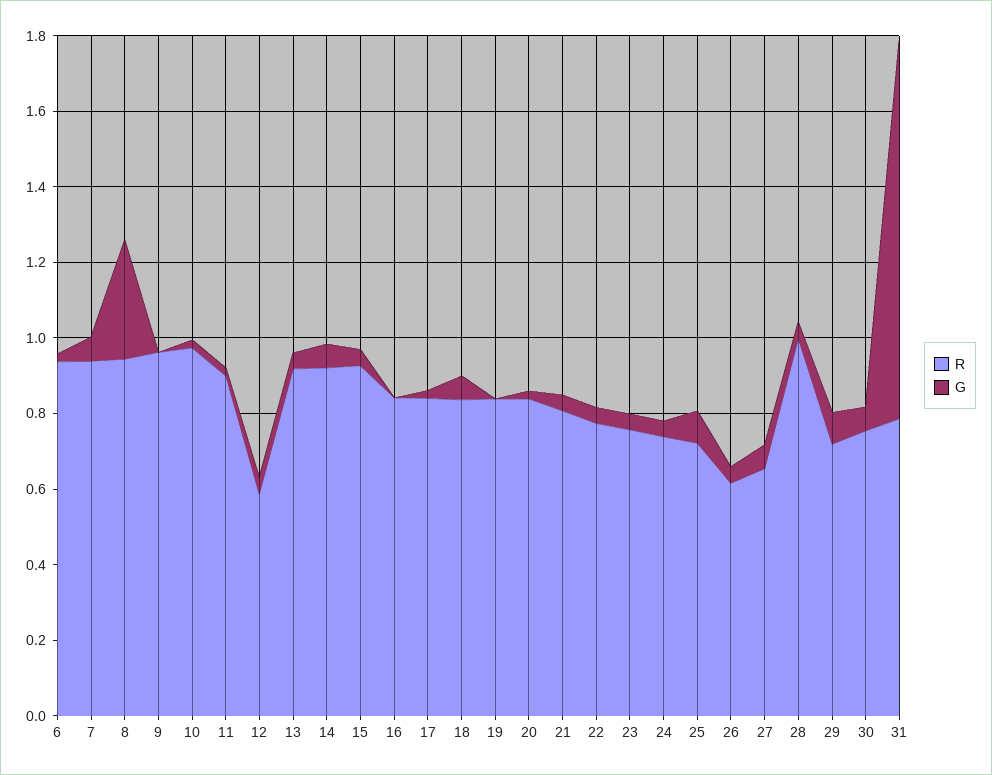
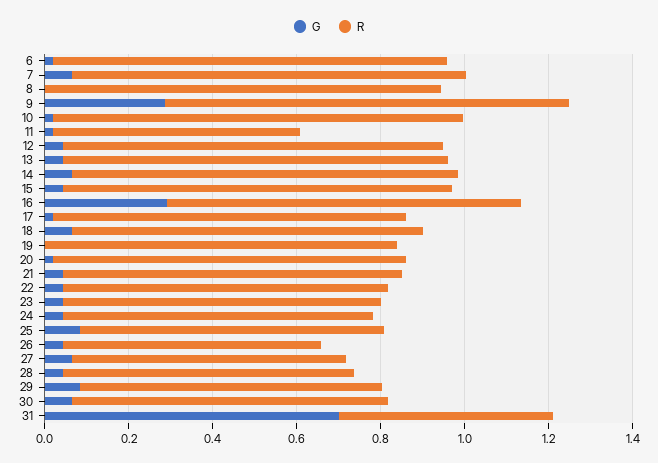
  {
    "R": {
      "6": 0.95,
      "7": 0.95,
      "8": 0.95,
      "9": 0.95,
      "10": 0.95,
-     "11": 0.9,
+     "11": 0.6,
-     "12": 0.6,
+     "12": 0.9,
      "13": 0.9,
      "14": 0.9,
      "15": 0.95,
      "16": 0.85,
      "17": 0.85,
      "18": 0.85,
      "19": 0.85,
      "20": 0.85,
      "21": 0.8,
      "22": 0.75,
      "23": 0.75,
      "24": 0.75,
      "25": 0.7,
      "26": 0.6,
      "27": 0.65,
-     "28": 1,
+     "28": 0.7,
      "29": 0.7,
      "30": 0.75,
-     "31": 0.8
+     "31": 0.5
    },
    "G": {
      "6": 0,
      "7": 0.05,
-     "8": 0.3,
+     "8": 0,
-     "9": 0,
+     "9": 0.3,
      "10": 0,
      "11": 0,
      "12": 0.05,
      "13": 0.05,
      "14": 0.05,
      "15": 0.05,
-     "16": 0,
+     "16": 0.3,
      "17": 0,
      "18": 0.05,
      "19": 0,
      "20": 0,
      "21": 0.05,
      "22": 0.05,
      "23": 0.05,
      "24": 0.05,
      "25": 0.1,
      "26": 0.05,
      "27": 0.05,
      "28": 0.05,
      "29": 0.1,
      "30": 0.05,
-     "31": 1
+     "31": 0.7
    }
  }

